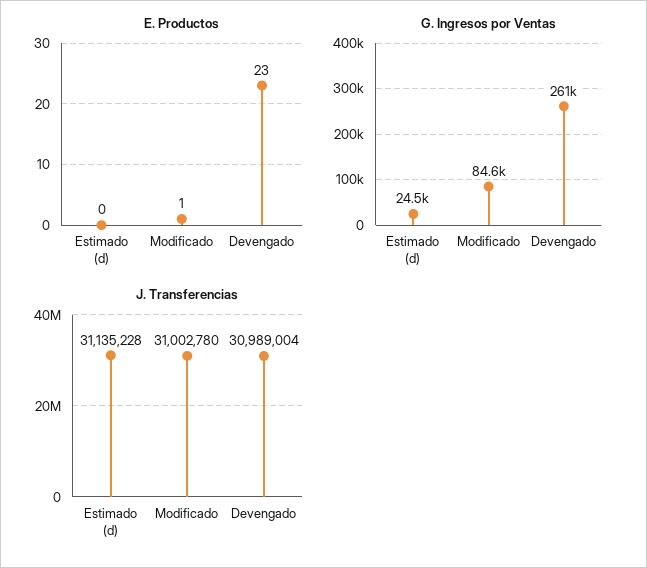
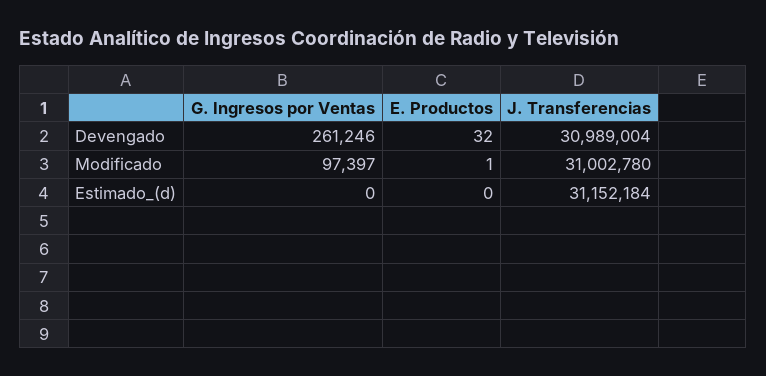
  {
    "E. Productos": {
      "Estimado (d)": 0,
      "Modificado": 1,
-     "Devengado": 23
+     "Devengado": 32
    },
    "G. Ingresos por Ventas": {
-     "Estimado (d)": 24500,
+     "Estimado (d)": 0,
-     "Modificado": 84600,
+     "Modificado": 97397,
      "Devengado": 261246
    },
    "J. Transferencias": {
-     "Estimado (d)": 31135228,
+     "Estimado (d)": 31152184,
      "Modificado": 31002780,
      "Devengado": 30989004
    }
  }

